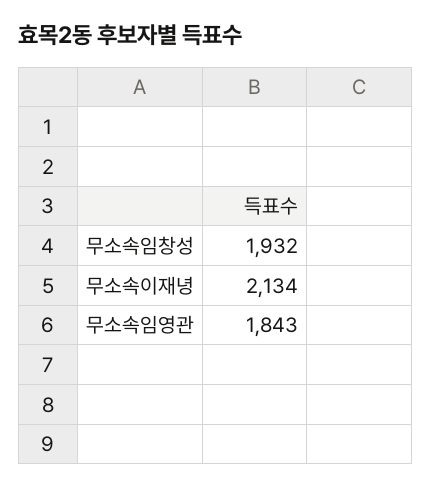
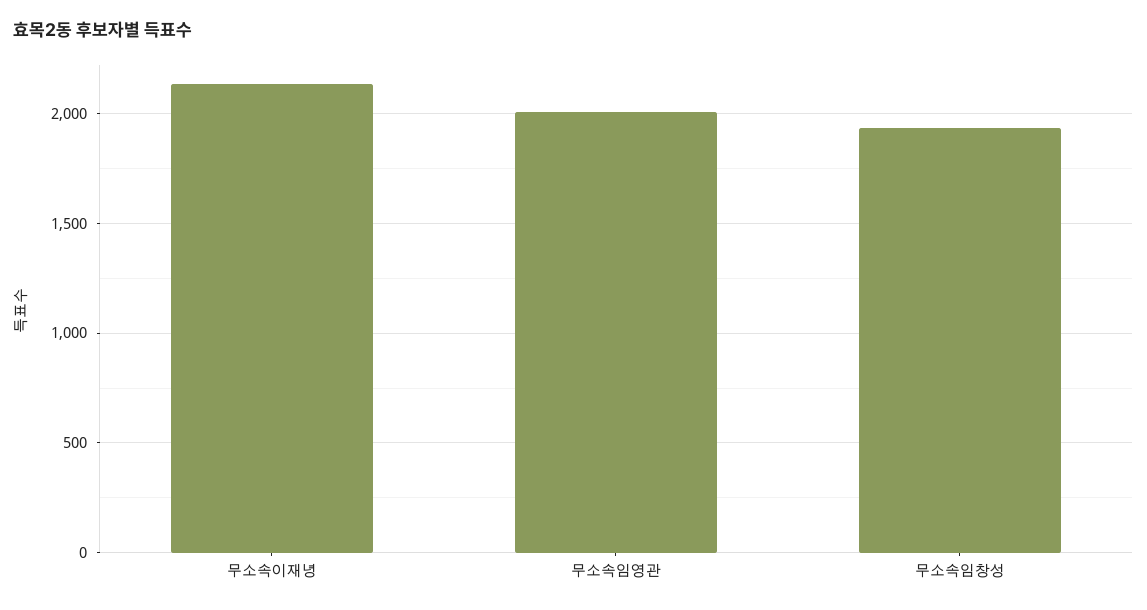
  {
    "무소속임창성": 1932,
    "무소속이재녕": 2134,
-   "무소속임영관": 1843
+   "무소속임영관": 2000
  }

